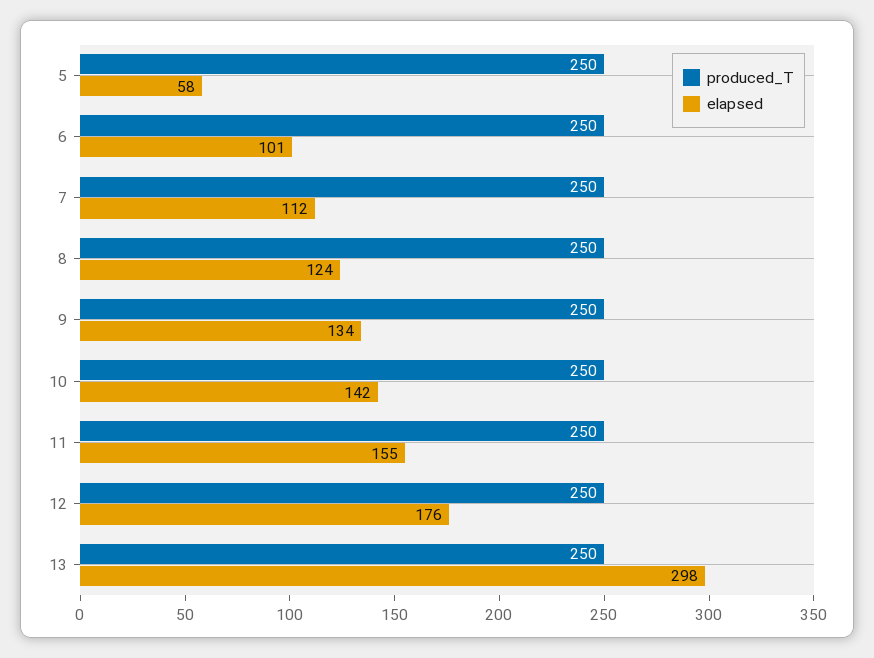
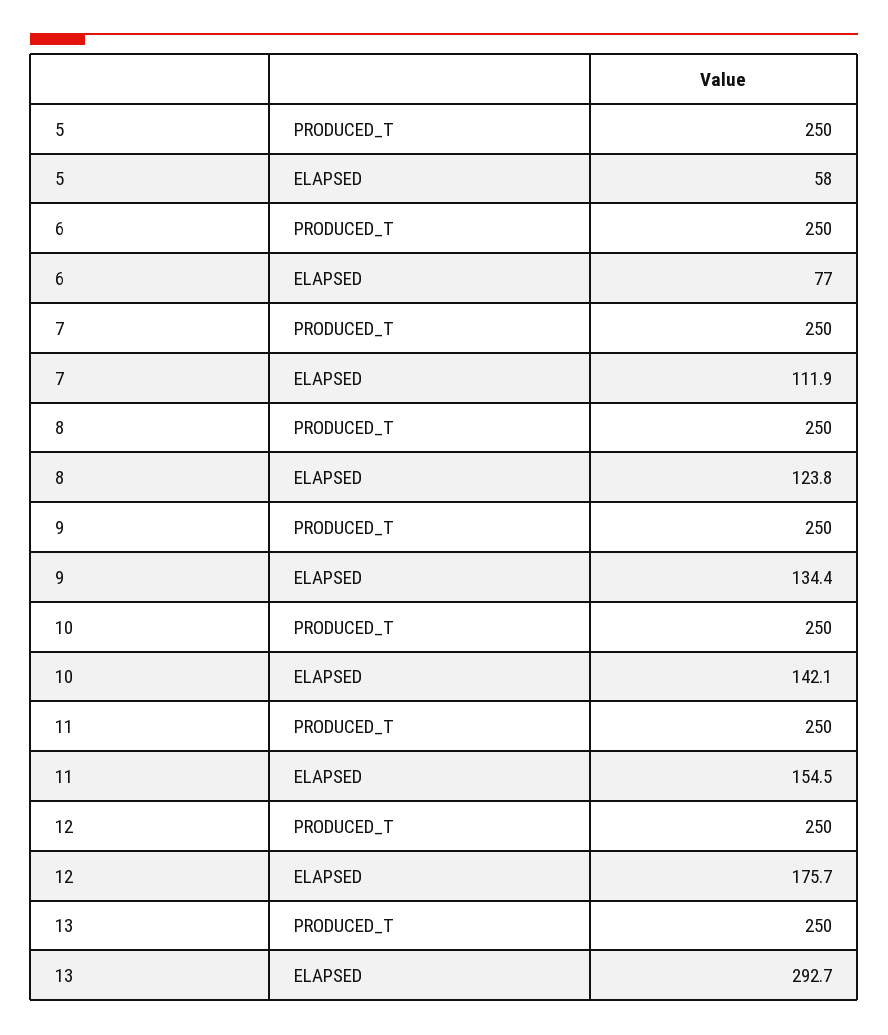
  {
    "produced_T": {
      "5": 250,
      "6": 250,
      "7": 250,
      "8": 250,
      "9": 250,
      "10": 250,
      "11": 250,
      "12": 250,
      "13": 250
    },
    "elapsed": {
      "5": 58,
-     "6": 101,
+     "6": 77,
      "7": 111.9,
      "8": 123.8,
      "9": 134.4,
      "10": 142.1,
      "11": 154.5,
      "12": 175.7,
-     "13": 298
+     "13": 292.7
    }
  }

